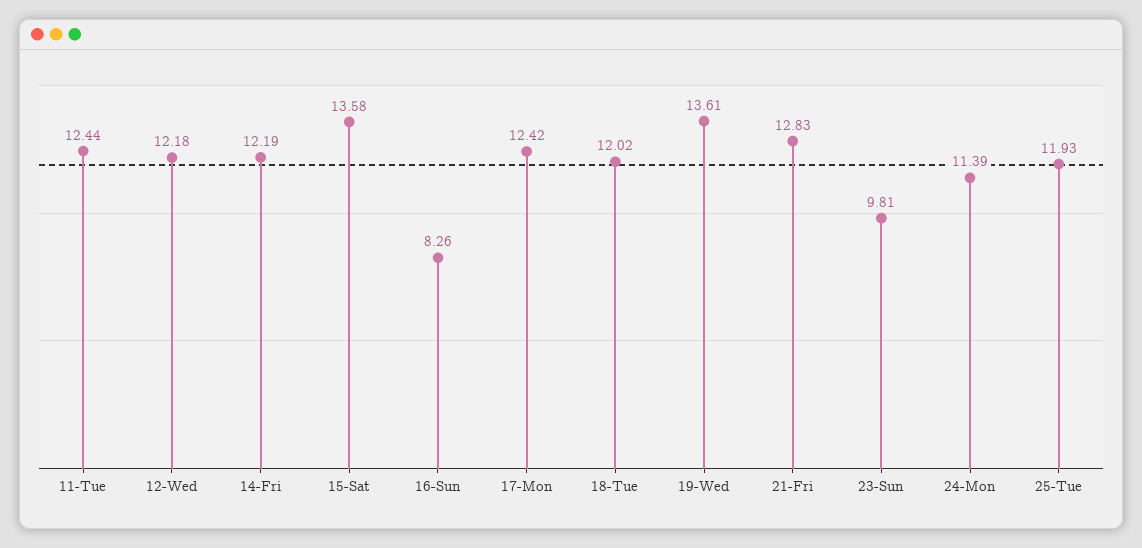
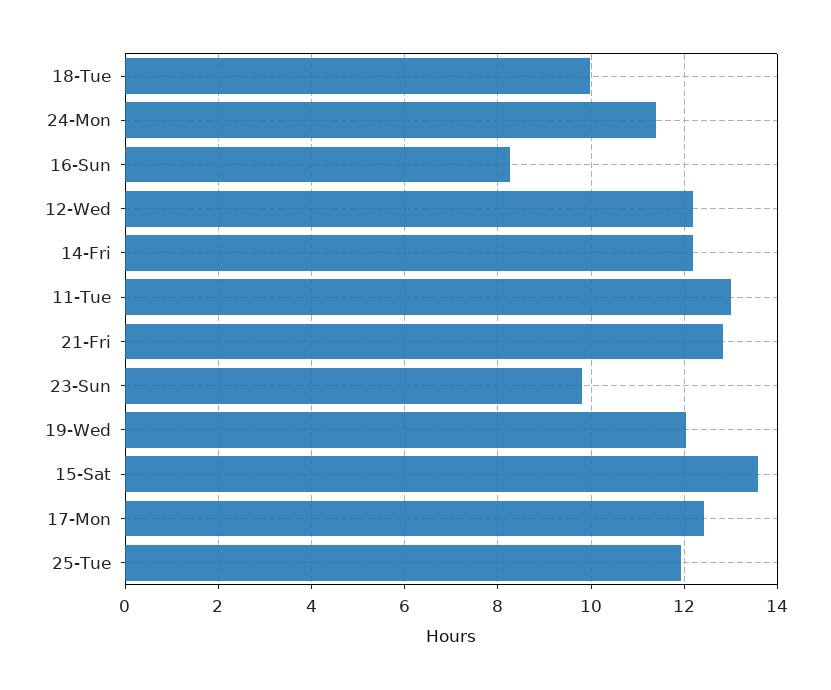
  {
-   "11-Tue": 12.44,
+   "11-Tue": 13,
    "12-Wed": 12.18,
    "14-Fri": 12.19,
    "15-Sat": 13.58,
    "16-Sun": 8.26,
    "17-Mon": 12.42,
-   "18-Tue": 12.02,
+   "18-Tue": 10,
-   "19-Wed": 13.61,
+   "19-Wed": 12,
    "21-Fri": 12.83,
    "23-Sun": 9.81,
    "24-Mon": 11.39,
    "25-Tue": 11.93
  }

